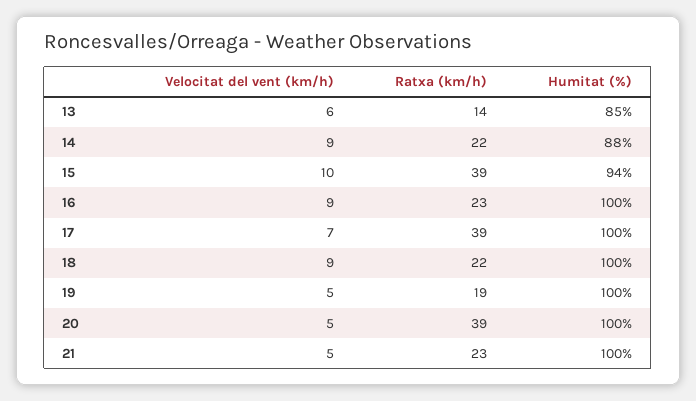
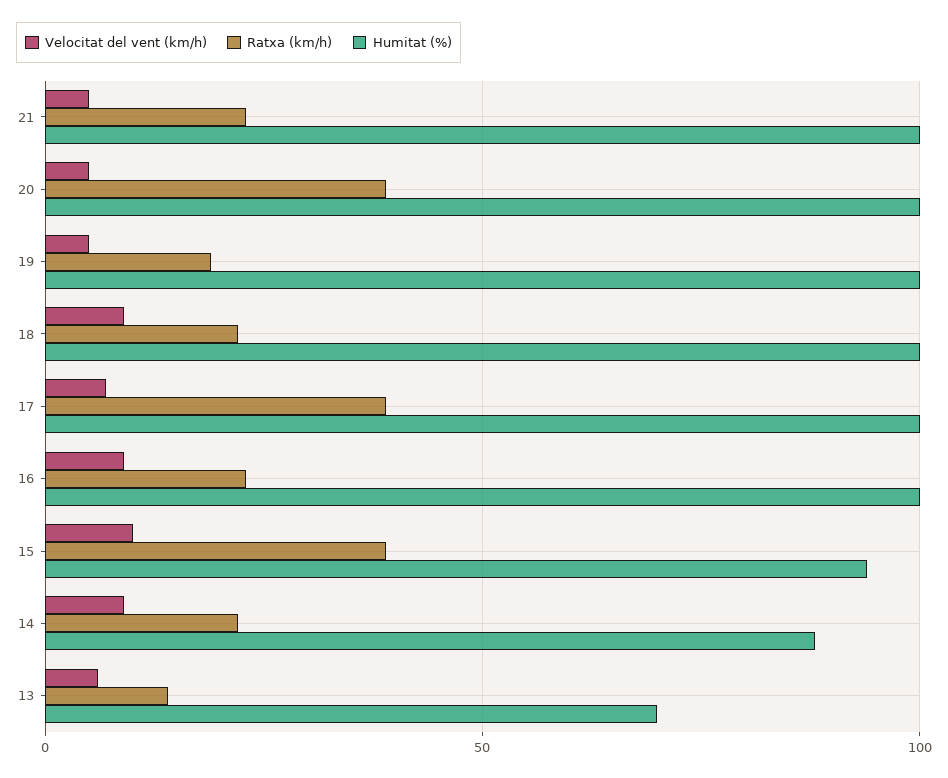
  {
    "Velocitat del vent (km/h)": {
      "13": 6,
      "14": 9,
      "15": 10,
      "16": 9,
      "17": 7,
      "18": 9,
      "19": 5,
      "20": 5,
      "21": 5
    },
    "Ratxa (km/h)": {
      "13": 14,
      "14": 22,
      "15": 39,
      "16": 23,
      "17": 39,
      "18": 22,
      "19": 19,
      "20": 39,
      "21": 23
    },
    "Humitat (%)": {
-     "13": 85,
+     "13": 70,
      "14": 88,
      "15": 94,
      "16": 100,
      "17": 100,
      "18": 100,
      "19": 100,
      "20": 100,
      "21": 100
    }
  }

